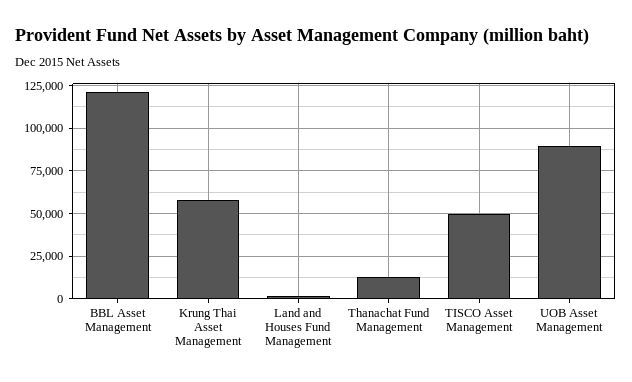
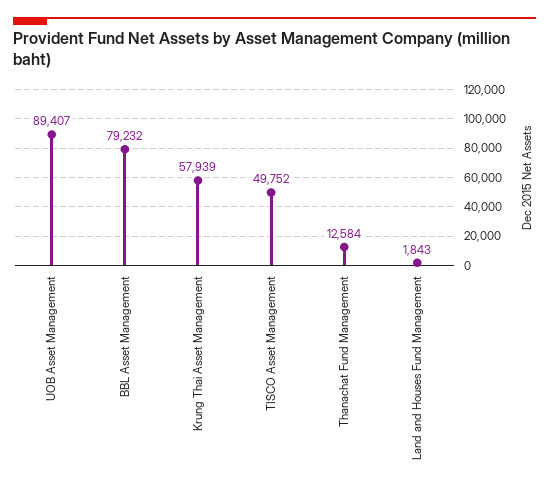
  {
-   "BBL Asset Management": 120000,
+   "BBL Asset Management": 79232,
    "Krung Thai Asset Management": 57939,
    "Land and Houses Fund Management": 1843,
    "Thanachat Fund Management": 12584,
    "TISCO Asset Management": 49752,
    "UOB Asset Management": 89407
  }

